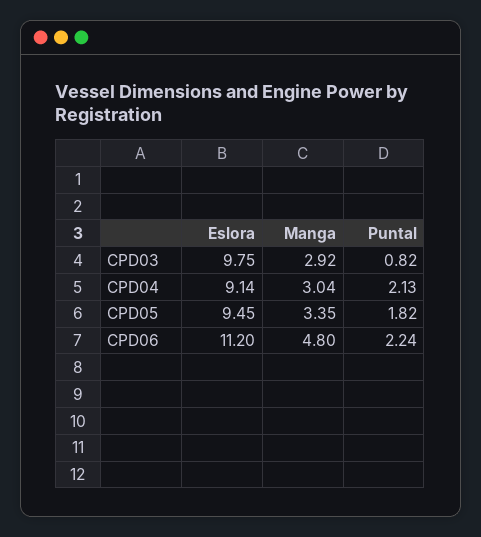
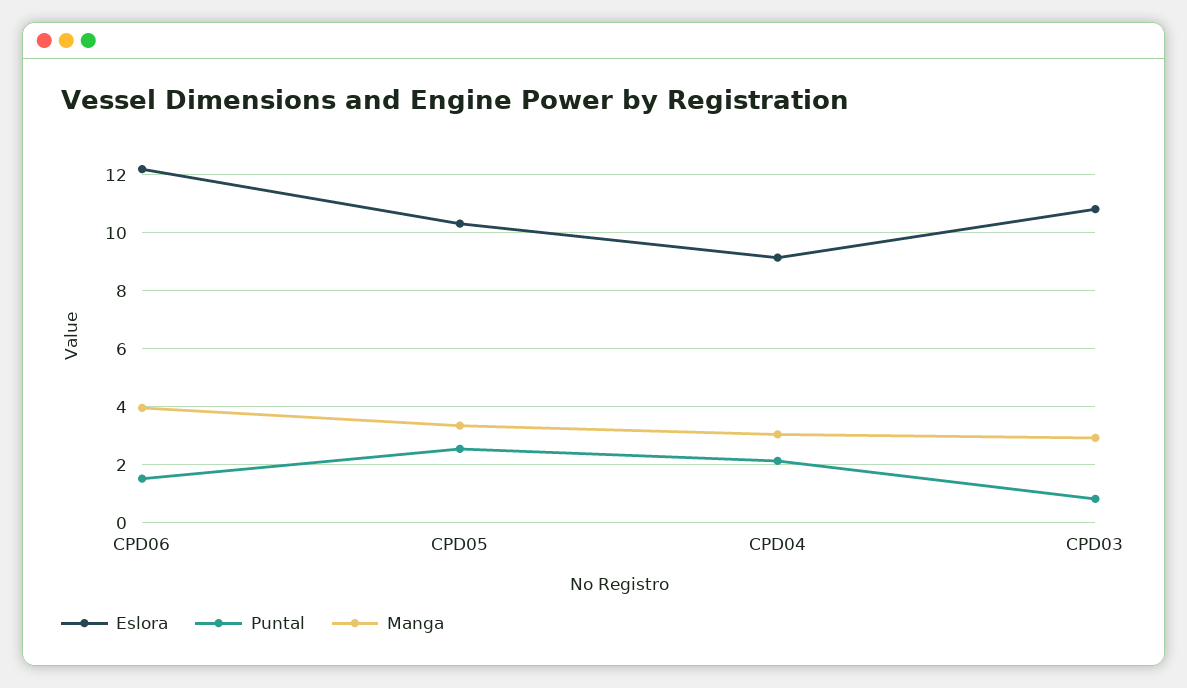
  {
    "Eslora": {
-     "CPD03": 9.75,
+     "CPD03": 10.75,
      "CPD04": 9.14,
-     "CPD05": 9.45,
+     "CPD05": 10.25,
-     "CPD06": 11.2
+     "CPD06": 12.25
    },
    "Manga": {
      "CPD03": 2.92,
      "CPD04": 3.04,
      "CPD05": 3.35,
-     "CPD06": 4.8
+     "CPD06": 4
    },
    "Puntal": {
      "CPD03": 0.82,
      "CPD04": 2.13,
-     "CPD05": 1.82,
+     "CPD05": 2.5,
-     "CPD06": 2.24
+     "CPD06": 1.5
    }
  }

